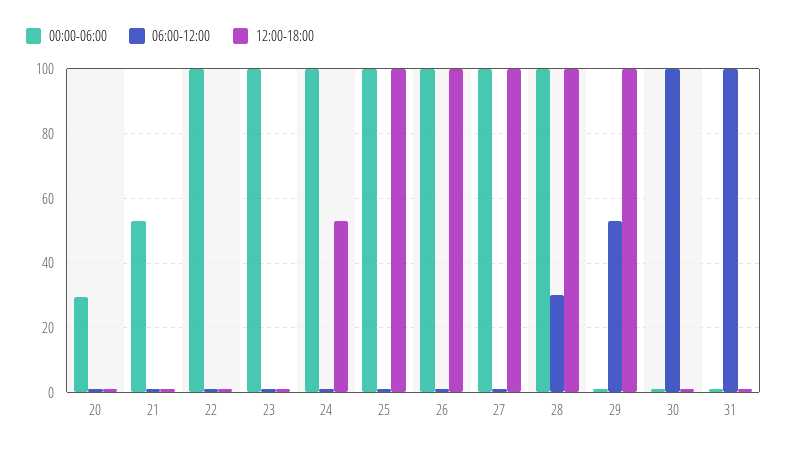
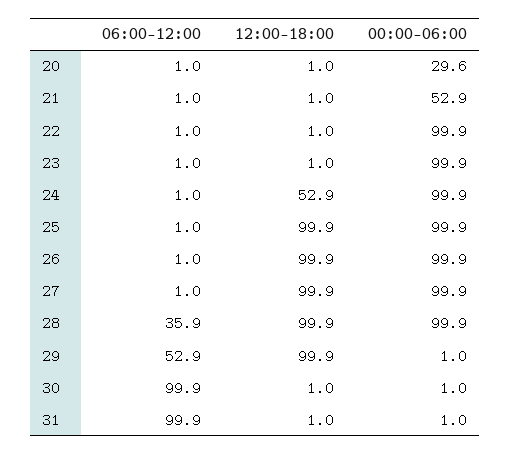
  {
    "00:00-06:00": {
      "20": 29.6,
      "21": 52.9,
      "22": 99.9,
      "23": 99.9,
      "24": 99.9,
      "25": 99.9,
      "26": 99.9,
      "27": 99.9,
      "28": 99.9,
      "29": 1,
      "30": 1,
      "31": 1
    },
    "06:00-12:00": {
      "20": 1,
      "21": 1,
      "22": 1,
      "23": 1,
      "24": 1,
      "25": 1,
      "26": 1,
      "27": 1,
-     "28": 30,
+     "28": 35.9,
      "29": 52.9,
      "30": 99.9,
      "31": 99.9
    },
    "12:00-18:00": {
      "20": 1,
      "21": 1,
      "22": 1,
      "23": 1,
      "24": 52.9,
      "25": 99.9,
      "26": 99.9,
      "27": 99.9,
      "28": 99.9,
      "29": 99.9,
      "30": 1,
      "31": 1
    }
  }

